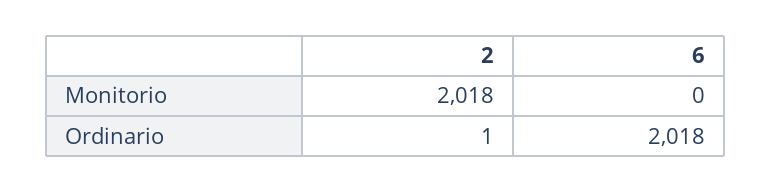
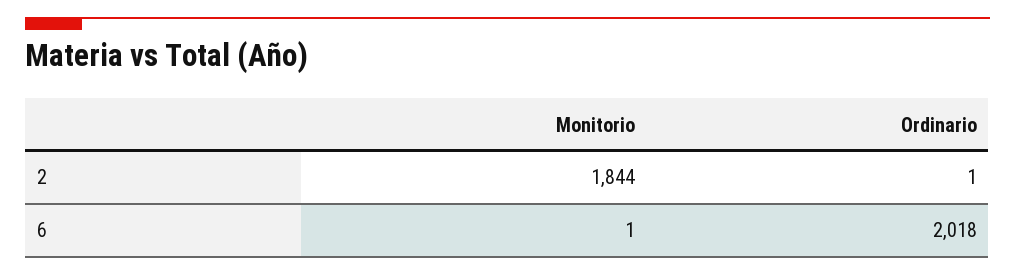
  {
    "2": {
-     "Monitorio": 2018,
+     "Monitorio": 1844,
      "Ordinario": 1
    },
    "6": {
-     "Monitorio": 0,
+     "Monitorio": 1,
      "Ordinario": 2018
    }
  }

